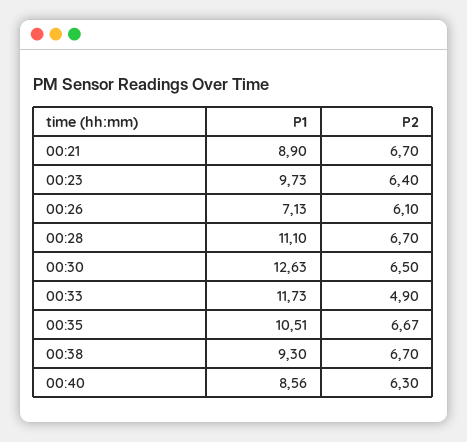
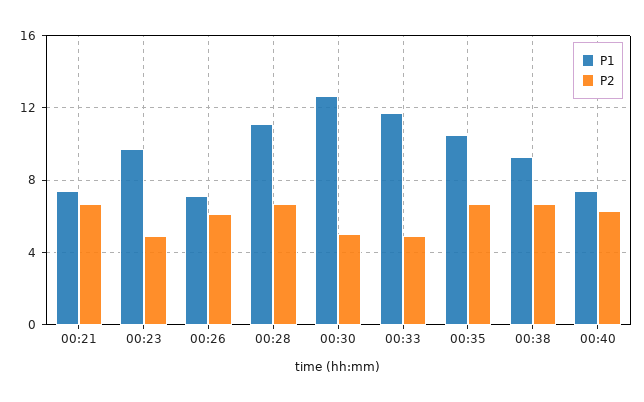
  {
    "P1": {
-     "00:21": 8.9,
+     "00:21": 7.5,
      "00:23": 9.73,
      "00:26": 7.13,
      "00:28": 11.1,
      "00:30": 12.63,
      "00:33": 11.73,
      "00:35": 10.51,
      "00:38": 9.3,
-     "00:40": 8.56
+     "00:40": 7.5
    },
    "P2": {
      "00:21": 6.7,
-     "00:23": 6.4,
+     "00:23": 5,
      "00:26": 6.1,
      "00:28": 6.7,
-     "00:30": 6.5,
+     "00:30": 5,
      "00:33": 4.9,
      "00:35": 6.67,
      "00:38": 6.7,
      "00:40": 6.3
    }
  }

